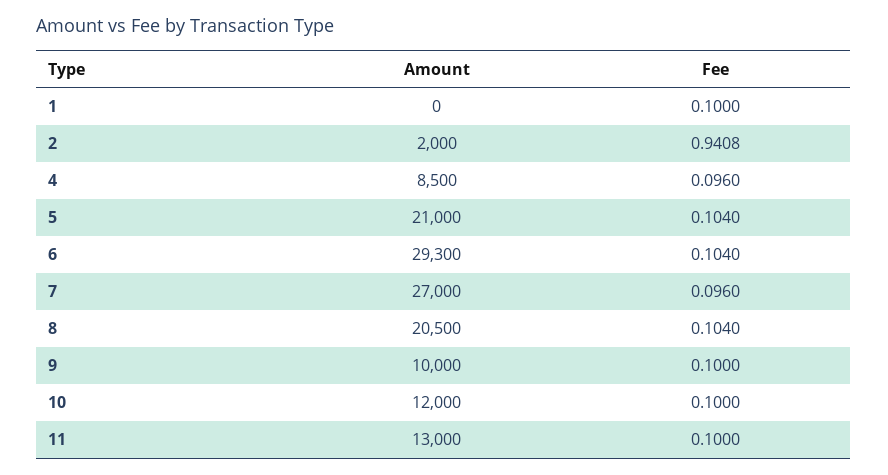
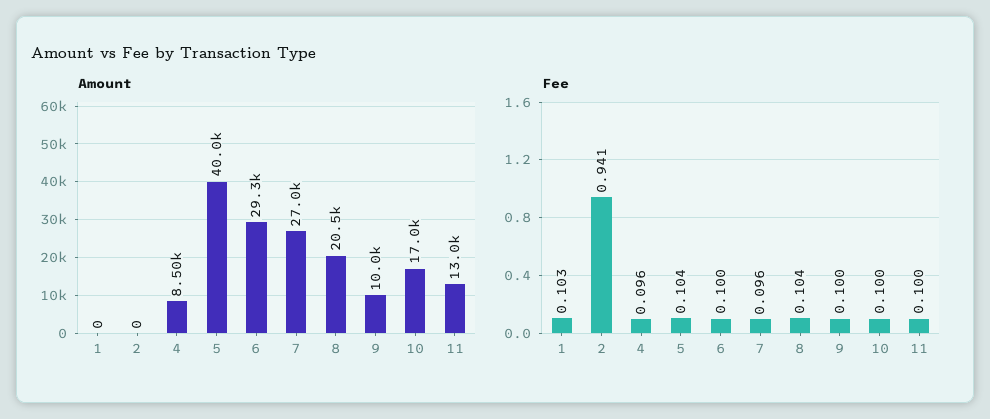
  {
    "Amount": {
      "1": 0,
-     "2": 2000,
+     "2": 0,
      "4": 8500,
-     "5": 21000,
+     "5": 40000,
      "6": 29300,
      "7": 27000,
      "8": 20500,
      "9": 10000,
-     "10": 12000,
+     "10": 17000,
      "11": 13000
    },
    "Fee": {
-     "1": 0.1,
+     "1": 0.103,
      "2": 0.9408,
      "4": 0.096,
      "5": 0.104,
-     "6": 0.104,
+     "6": 0.1,
      "7": 0.096,
      "8": 0.104,
      "9": 0.1,
      "10": 0.1,
      "11": 0.1
    }
  }

